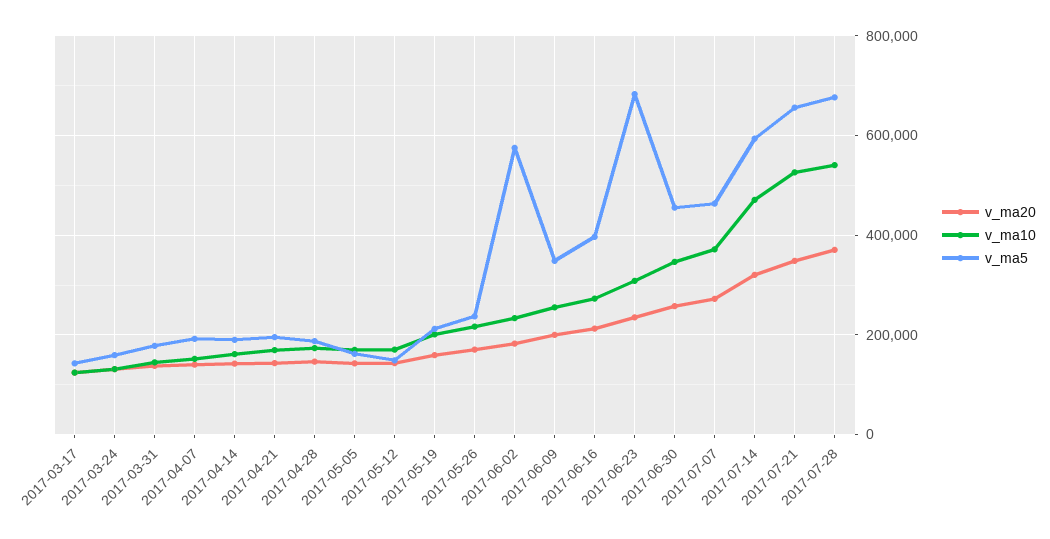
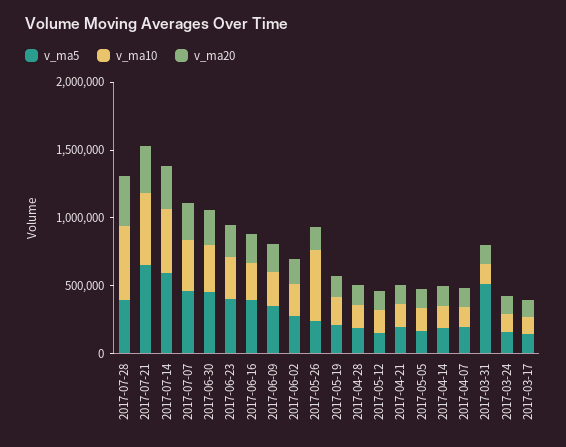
  {
    "v_ma20": {
      "2017-03-17": 120000,
      "2017-03-24": 140000,
      "2017-03-31": 140000,
      "2017-04-07": 140000,
      "2017-04-14": 140000,
      "2017-04-21": 140000,
      "2017-04-28": 140000,
      "2017-05-05": 140000,
      "2017-05-12": 140000,
      "2017-05-19": 160000,
      "2017-05-26": 180000,
      "2017-06-02": 180000,
      "2017-06-09": 200000,
      "2017-06-16": 220000,
      "2017-06-23": 240000,
      "2017-06-30": 260000,
      "2017-07-07": 280000,
      "2017-07-14": 320000,
      "2017-07-21": 340000,
      "2017-07-28": 380000
    },
    "v_ma10": {
      "2017-03-17": 120000,
      "2017-03-24": 140000,
      "2017-03-31": 140000,
      "2017-04-07": 160000,
      "2017-04-14": 160000,
      "2017-04-21": 160000,
      "2017-04-28": 180000,
      "2017-05-05": 160000,
      "2017-05-12": 180000,
      "2017-05-19": 200000,
-     "2017-05-26": 220000,
+     "2017-05-26": 500000,
      "2017-06-02": 240000,
      "2017-06-09": 260000,
      "2017-06-16": 280000,
      "2017-06-23": 300000,
      "2017-06-30": 340000,
      "2017-07-07": 380000,
      "2017-07-14": 480000,
      "2017-07-21": 520000,
      "2017-07-28": 540000
    },
    "v_ma5": {
      "2017-03-17": 140000,
      "2017-03-24": 160000,
-     "2017-03-31": 180000,
+     "2017-03-31": 500000,
      "2017-04-07": 200000,
      "2017-04-14": 180000,
      "2017-04-21": 200000,
      "2017-04-28": 180000,
      "2017-05-05": 160000,
      "2017-05-12": 140000,
      "2017-05-19": 220000,
      "2017-05-26": 240000,
-     "2017-06-02": 580000,
+     "2017-06-02": 300000,
      "2017-06-09": 340000,
      "2017-06-16": 400000,
-     "2017-06-23": 680000,
+     "2017-06-23": 400000,
      "2017-06-30": 460000,
      "2017-07-07": 460000,
      "2017-07-14": 600000,
      "2017-07-21": 660000,
-     "2017-07-28": 680000
+     "2017-07-28": 400000
    }
  }

